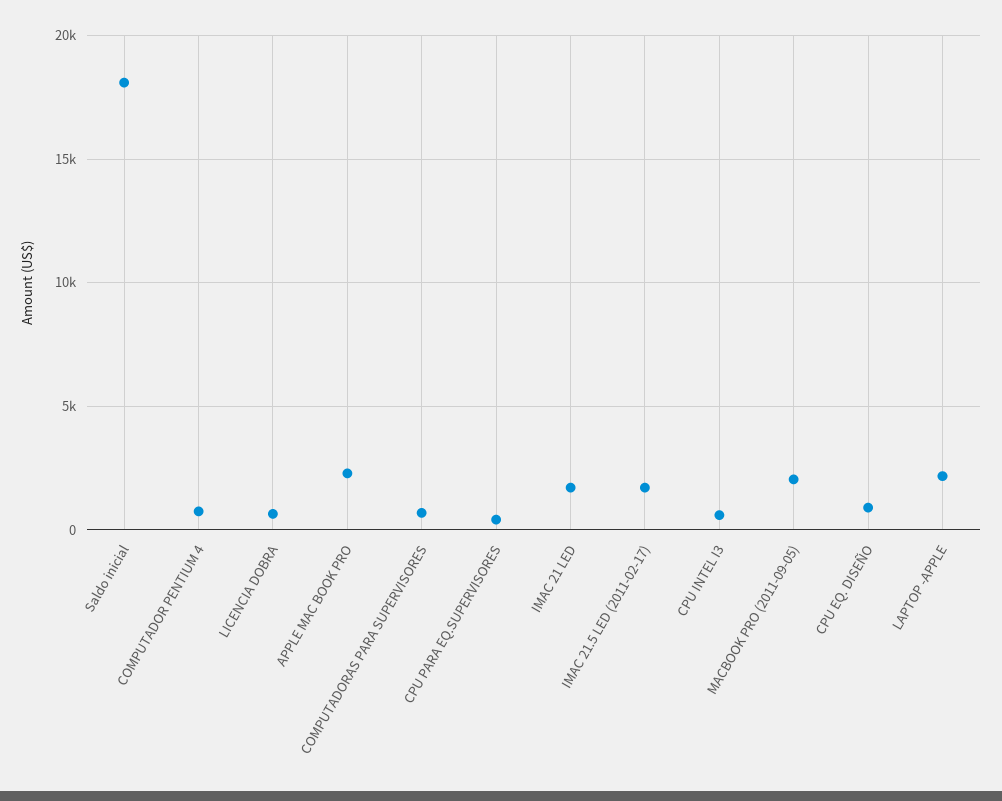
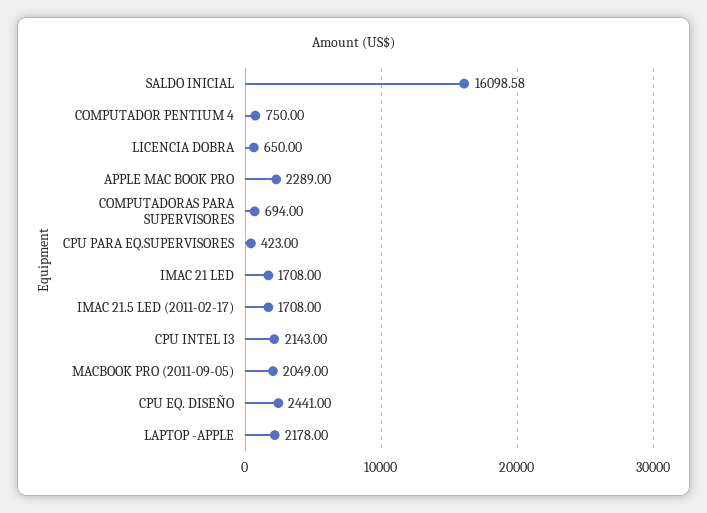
  {
-   "Saldo inicial": 18000,
+   "Saldo inicial": 16098.58,
    "COMPUTADOR PENTIUM 4": 750,
    "LICENCIA DOBRA": 650,
    "APPLE MAC BOOK PRO": 2289,
    "COMPUTADORAS PARA SUPERVISORES": 694,
    "CPU PARA EQ.SUPERVISORES": 423,
    "IMAC 21 LED": 1708,
    "IMAC 21.5 LED (2011-02-17)": 1708,
-   "CPU INTEL I3": 500,
+   "CPU INTEL I3": 2143,
    "MACBOOK PRO (2011-09-05)": 2049,
-   "CPU EQ. DISEÑO": 1000,
+   "CPU EQ. DISEÑO": 2441,
    "LAPTOP -APPLE": 2178
  }

